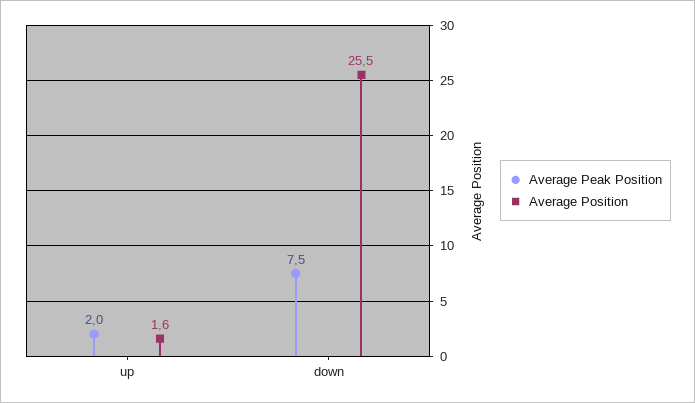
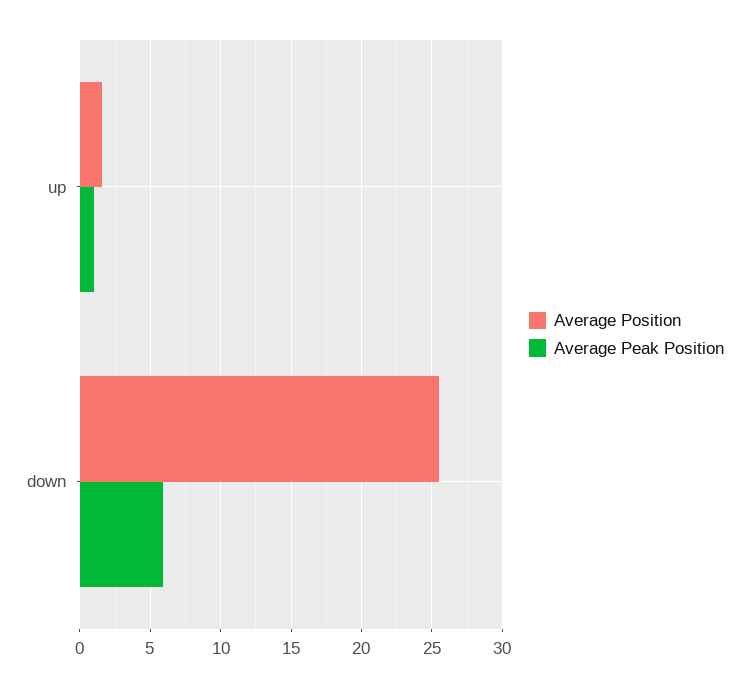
  {
    "Average Peak Position": {
-     "up": 2,
+     "up": 1,
-     "down": 7.5
+     "down": 6
    },
    "Average Position": {
      "up": 1.6,
      "down": 25.5
    }
  }

